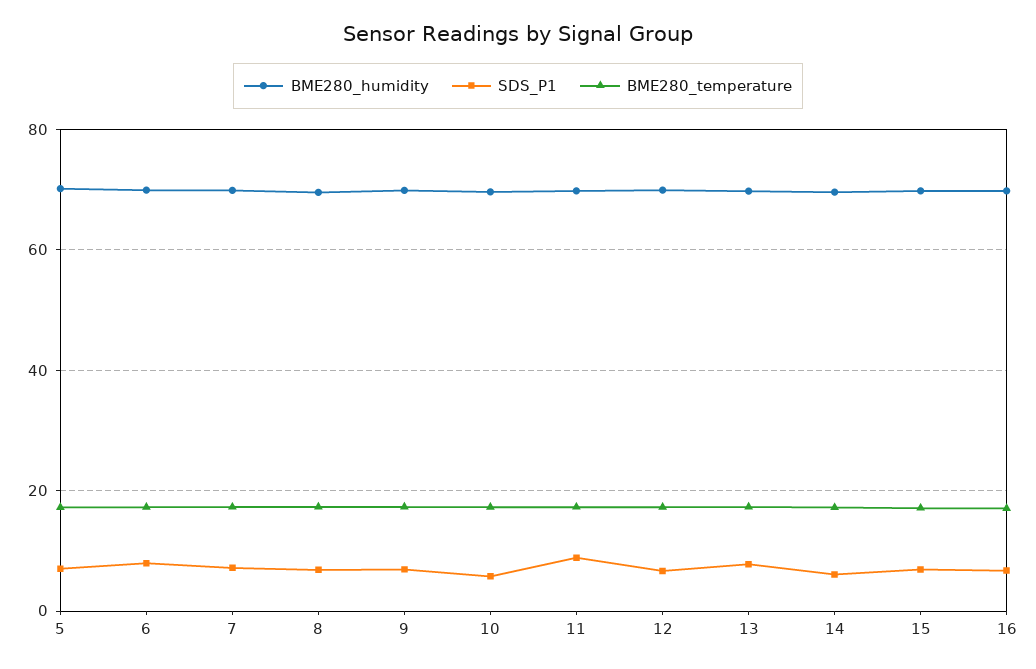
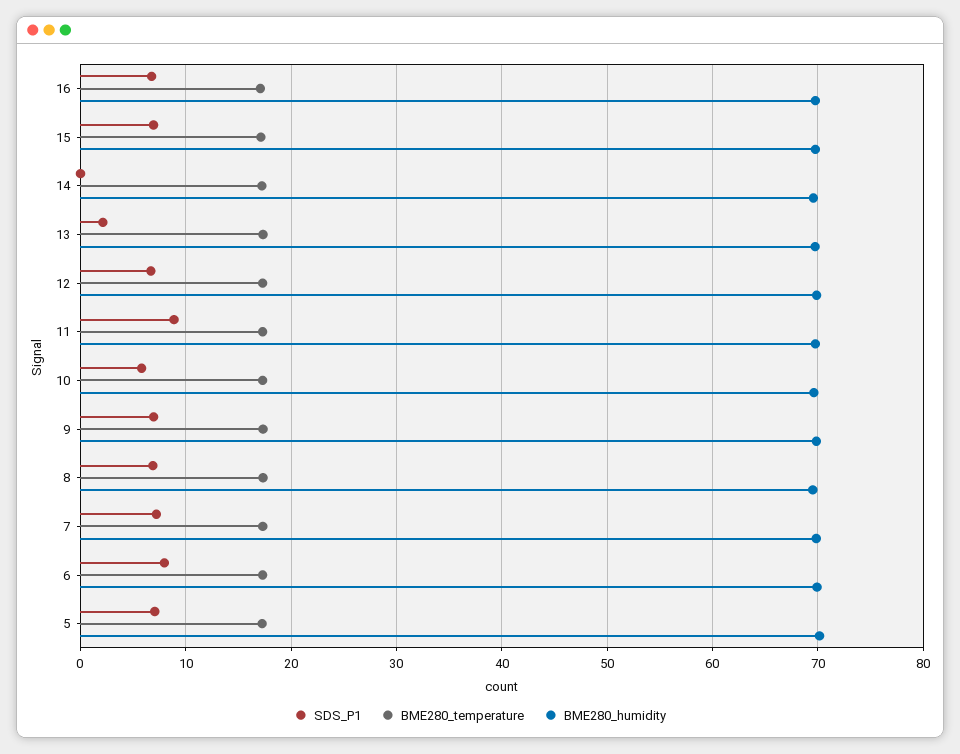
  {
    "BME280_humidity": {
      "5": 70,
      "6": 70,
      "7": 70,
      "8": 70,
      "9": 70,
      "10": 70,
      "11": 70,
      "12": 70,
      "13": 70,
      "14": 70,
      "15": 70,
      "16": 70
    },
    "SDS_P1": {
      "5": 7,
      "6": 8,
      "7": 7,
      "8": 7,
      "9": 7,
      "10": 6,
      "11": 9,
      "12": 7,
-     "13": 8,
+     "13": 2,
-     "14": 6,
+     "14": 0,
      "15": 7,
      "16": 7
    },
    "BME280_temperature": {
      "5": 17,
      "6": 17,
      "7": 17,
      "8": 17,
      "9": 17,
      "10": 17,
      "11": 17,
      "12": 17,
      "13": 17,
      "14": 17,
      "15": 17,
      "16": 17
    }
  }

